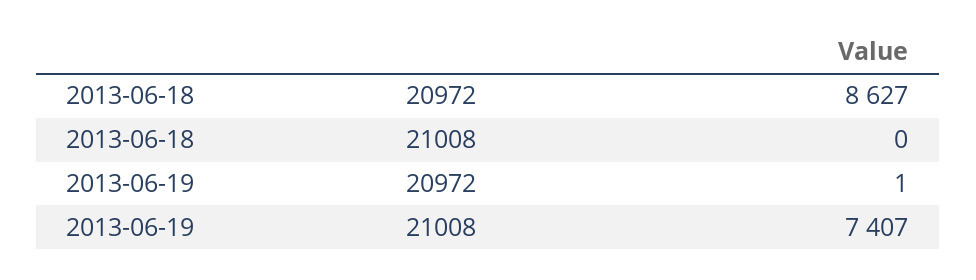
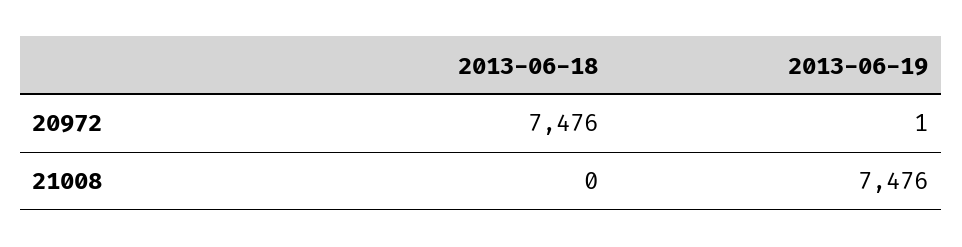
  {
    "2013-06-18": {
-     "20972": 8627,
+     "20972": 7476,
      "21008": 0
    },
    "2013-06-19": {
      "20972": 1,
-     "21008": 7407
+     "21008": 7476
    }
  }

